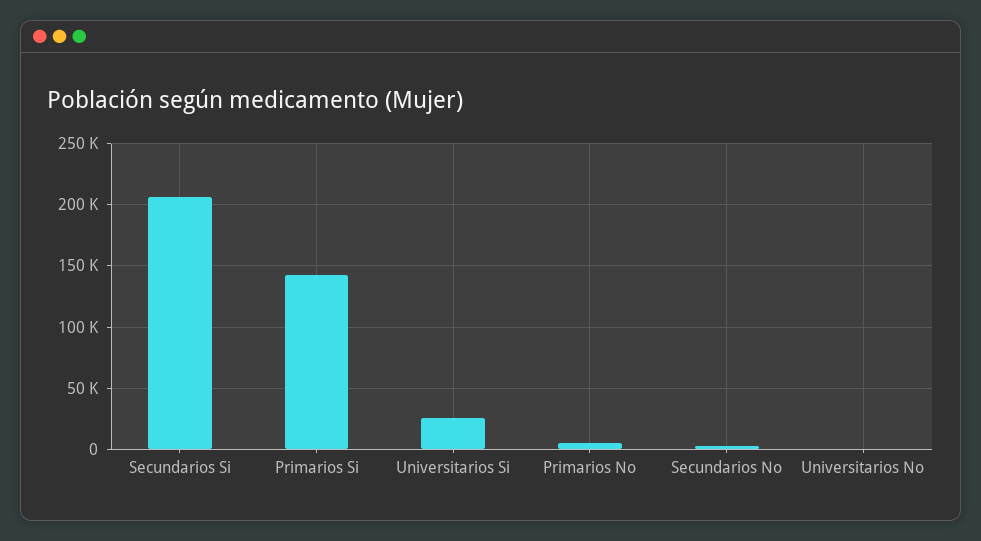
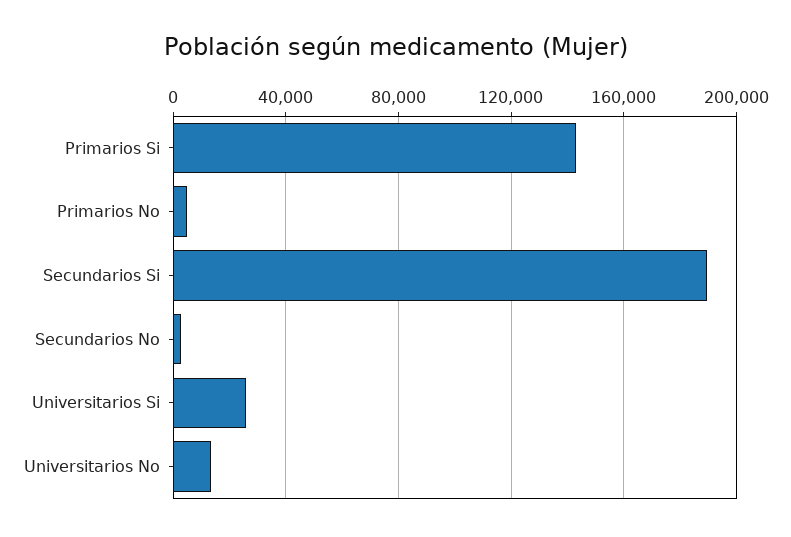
  {
-   "Secundarios Si": 205000,
+   "Secundarios Si": 190000,
    "Primarios Si": 145000,
    "Universitarios Si": 25000,
    "Primarios No": 5000,
    "Secundarios No": 5000,
-   "Universitarios No": 0
+   "Universitarios No": 15000
  }

